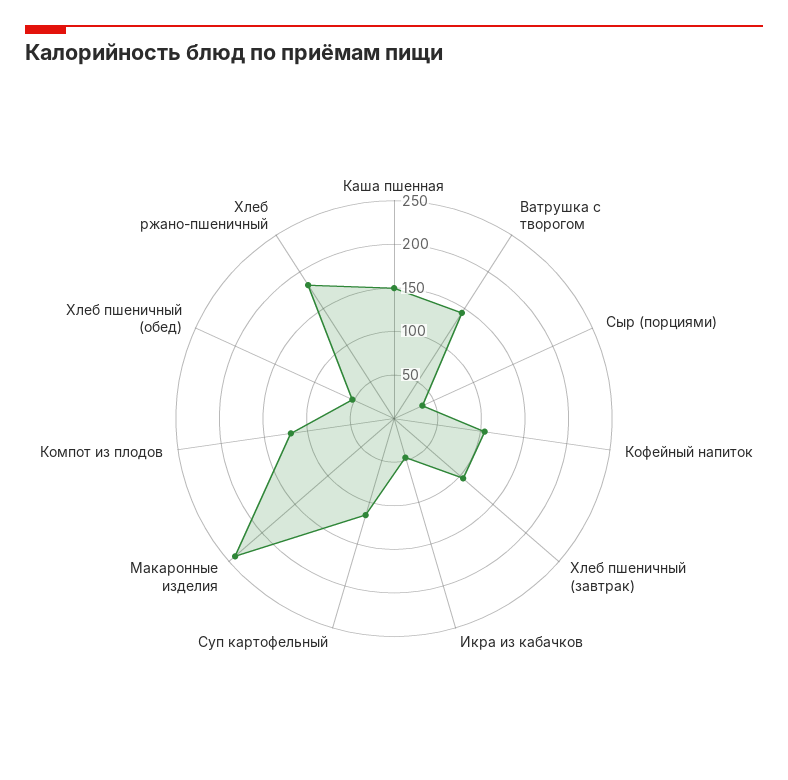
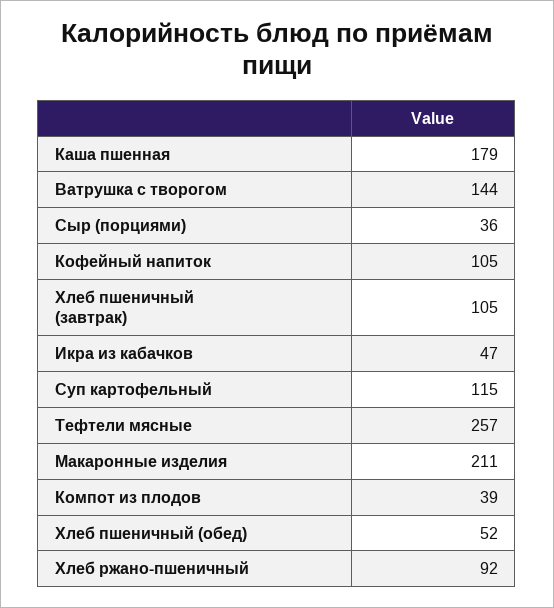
  {
-   "Каша пшенная": 150,
+   "Каша пшенная": 179,
    "Ватрушка с творогом": 144,
    "Сыр (порциями)": 36,
    "Кофейный напиток": 105,
    "Хлеб пшеничный (завтрак)": 105,
    "Икра из кабачков": 47,
    "Суп картофельный": 115,
-   "Макаронные изделия": 240,
+   "Макаронные изделия": 211,
-   "Компот из плодов": 120,
+   "Компот из плодов": 39,
    "Хлеб пшеничный (обед)": 52,
-   "Хлеб ржано-пшеничный": 180
+   "Хлеб ржано-пшеничный": 92,
+   "Тефтели мясные": 257
  }

